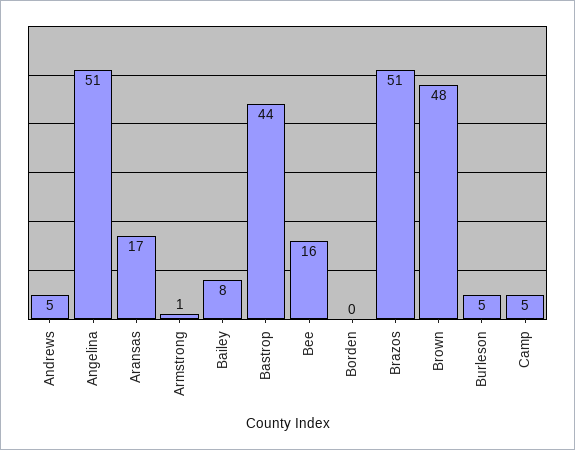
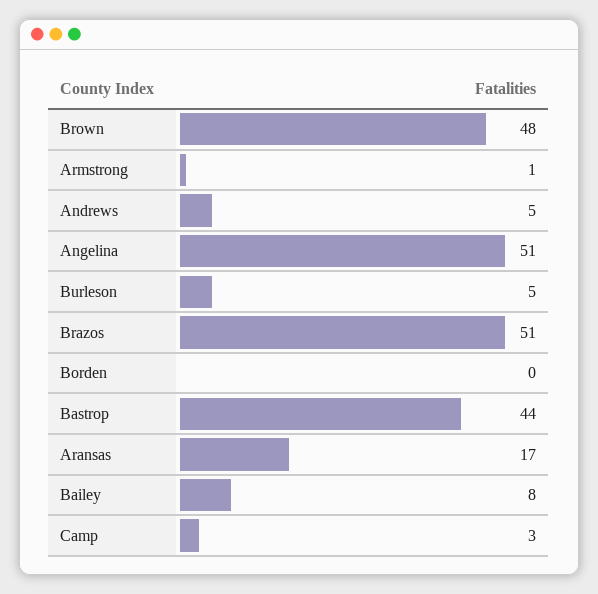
  {
    "Andrews": 5,
    "Angelina": 51,
    "Aransas": 17,
    "Armstrong": 1,
    "Bailey": 8,
    "Bastrop": 44,
-   "Bee": 16,
    "Borden": 0,
    "Brazos": 51,
    "Brown": 48,
    "Burleson": 5,
-   "Camp": 5
+   "Camp": 3
  }

